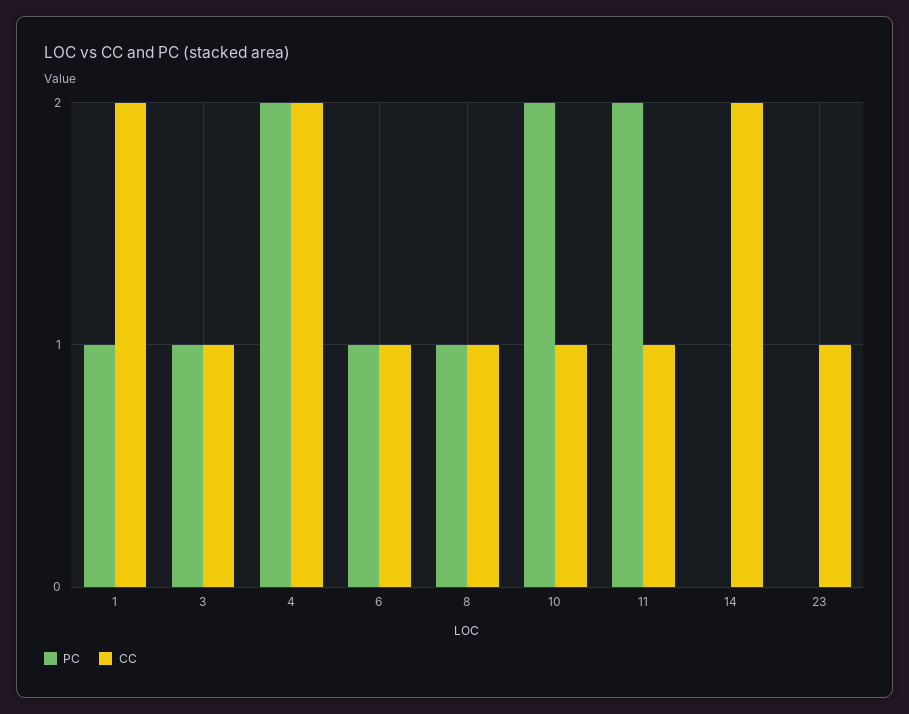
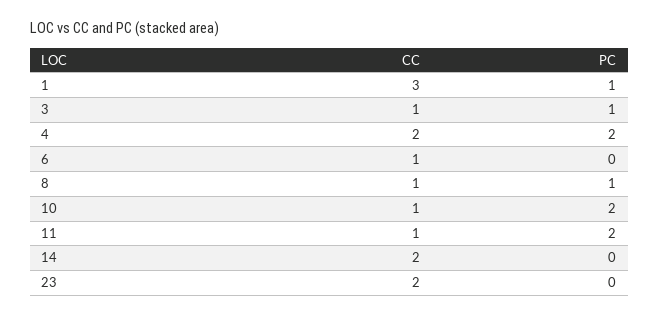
  {
    "PC": {
      "1": 1,
      "3": 1,
      "4": 2,
-     "6": 1,
+     "6": 0,
      "8": 1,
      "10": 2,
      "11": 2,
      "14": 0,
      "23": 0
    },
    "CC": {
-     "1": 2,
+     "1": 3,
      "3": 1,
      "4": 2,
      "6": 1,
      "8": 1,
      "10": 1,
      "11": 1,
      "14": 2,
-     "23": 1
+     "23": 2
    }
  }

